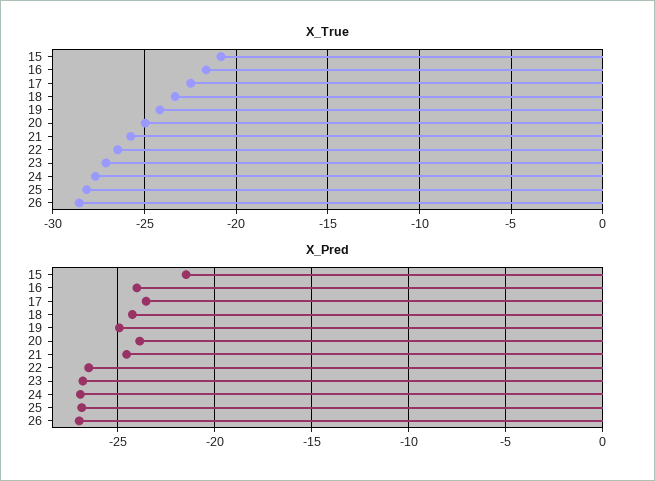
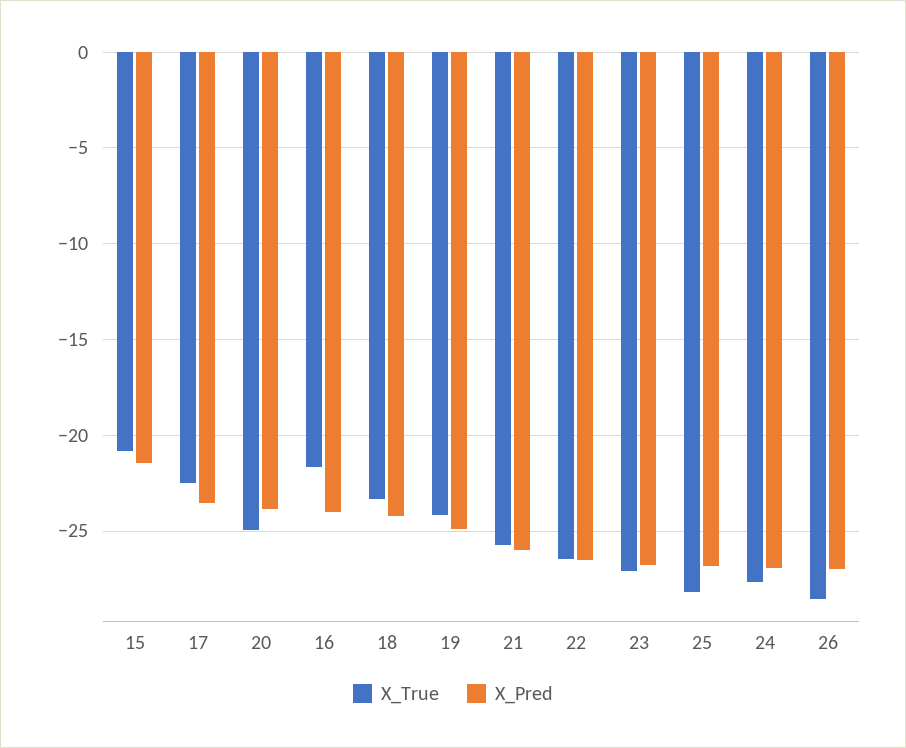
  {
    "X_True": {
      "15": -21,
      "16": -21.5,
      "17": -22.5,
      "18": -23.5,
      "19": -24,
      "20": -25,
      "21": -26,
      "22": -26.5,
      "23": -27,
      "24": -27.5,
      "25": -28,
      "26": -28.5
    },
    "X_Pred": {
      "15": -21.5,
      "16": -24,
      "17": -23.5,
      "18": -24,
      "19": -25,
      "20": -24,
-     "21": -24.5,
+     "21": -26,
      "22": -26.5,
      "23": -27,
      "24": -27,
      "25": -27,
      "26": -27
    }
  }

